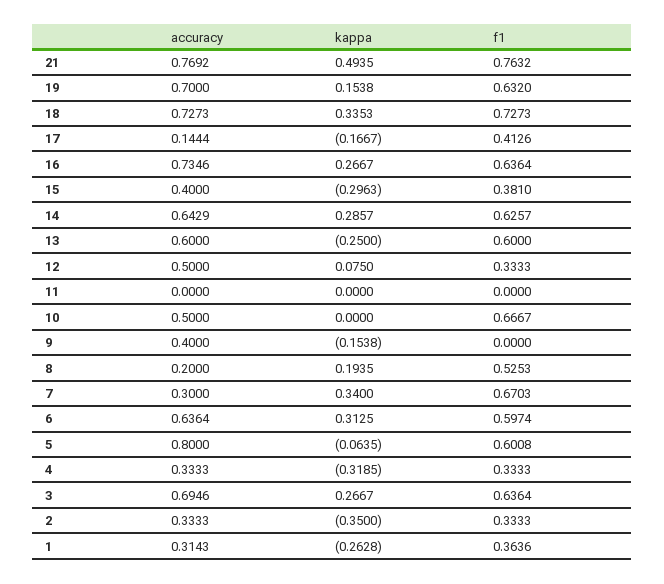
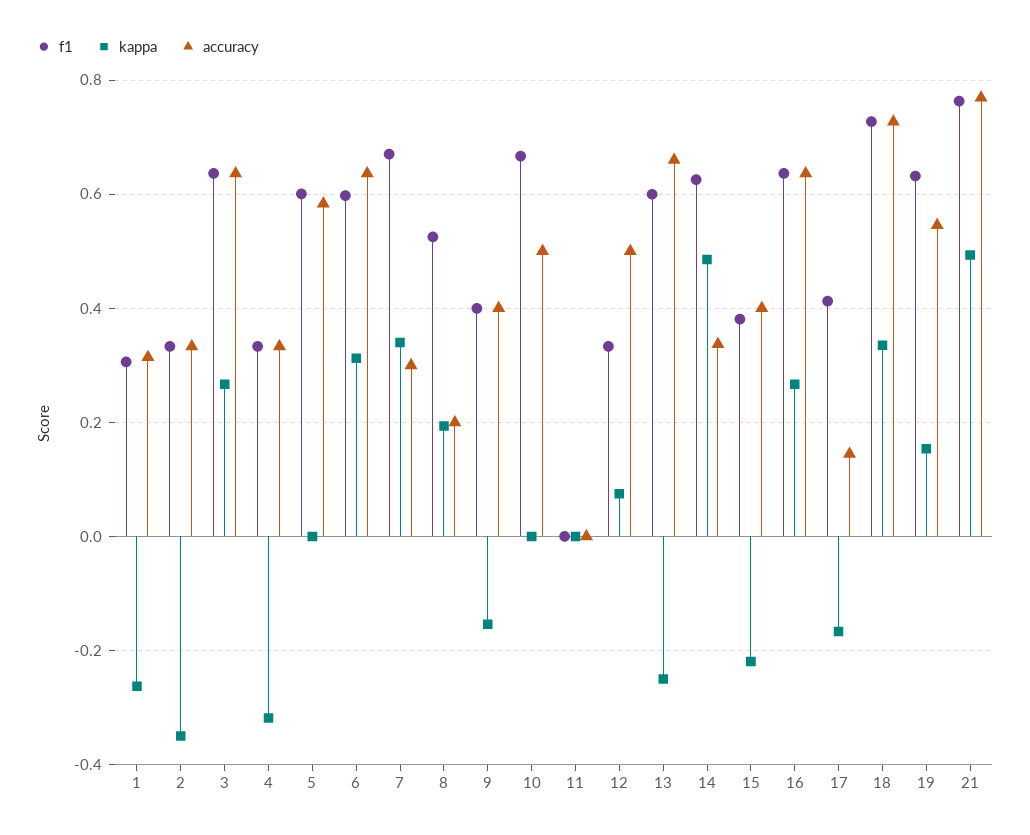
  {
    "accuracy": {
      "21": 0.7692,
-     "19": 0.7,
+     "19": 0.54,
      "18": 0.7273,
      "17": 0.1444,
-     "16": 0.7346,
+     "16": 0.64,
      "15": 0.4,
-     "14": 0.6429,
+     "14": 0.34,
-     "13": 0.6,
+     "13": 0.66,
      "12": 0.5,
      "11": 0,
      "10": 0.5,
      "9": 0.4,
      "8": 0.2,
      "7": 0.3,
      "6": 0.6364,
-     "5": 0.8,
+     "5": 0.58,
      "4": 0.3333,
-     "3": 0.6946,
+     "3": 0.64,
      "2": 0.3333,
      "1": 0.3143
    },
    "kappa": {
      "21": 0.4935,
      "19": 0.1538,
      "18": 0.3353,
      "17": -0.1667,
      "16": 0.2667,
-     "15": -0.2963,
+     "15": -0.22,
-     "14": 0.2857,
+     "14": 0.48,
      "13": -0.25,
      "12": 0.075,
      "11": 0,
      "10": 0,
      "9": -0.1538,
      "8": 0.1935,
      "7": 0.34,
      "6": 0.3125,
-     "5": -0.0635,
+     "5": 0,
      "4": -0.3185,
      "3": 0.2667,
      "2": -0.35,
      "1": -0.2628
    },
    "f1": {
      "21": 0.7632,
      "19": 0.632,
      "18": 0.7273,
      "17": 0.4126,
      "16": 0.6364,
      "15": 0.381,
      "14": 0.6257,
      "13": 0.6,
      "12": 0.3333,
      "11": 0,
      "10": 0.6667,
-     "9": 0,
+     "9": 0.4,
      "8": 0.5253,
      "7": 0.6703,
      "6": 0.5974,
      "5": 0.6008,
      "4": 0.3333,
      "3": 0.6364,
      "2": 0.3333,
-     "1": 0.3636
+     "1": 0.3
    }
  }

